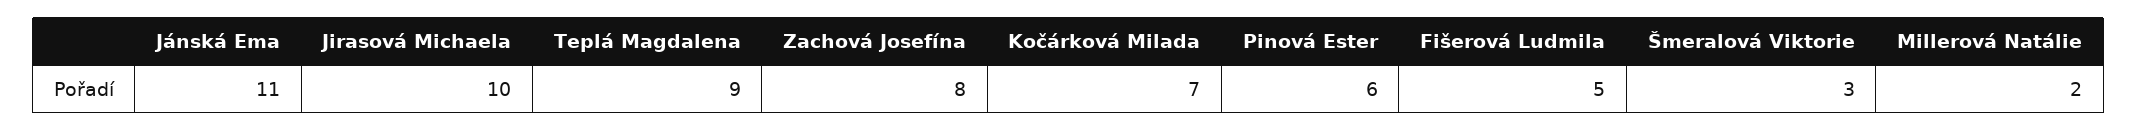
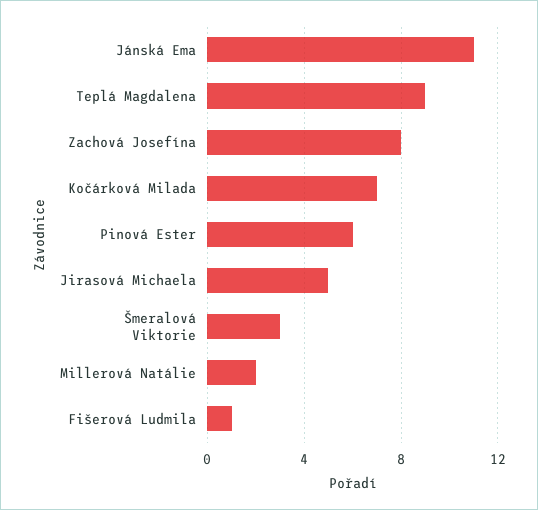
  {
    "Jánská Ema": 11,
-   "Jirasová Michaela": 10,
+   "Jirasová Michaela": 5,
    "Teplá Magdalena": 9,
    "Zachová Josefína": 8,
    "Kočárková Milada": 7,
    "Pinová Ester": 6,
-   "Fišerová Ludmila": 5,
+   "Fišerová Ludmila": 1,
    "Šmeralová Viktorie": 3,
    "Millerová Natálie": 2
  }

